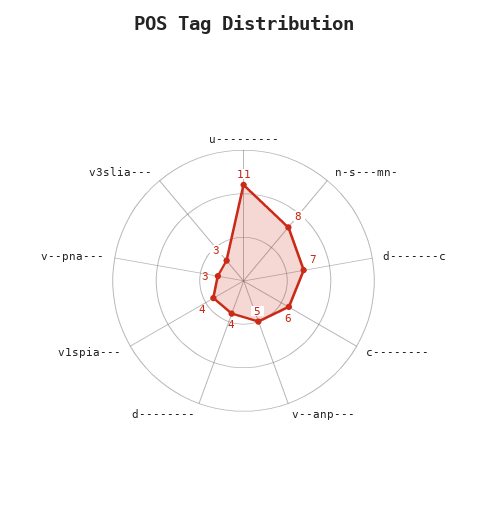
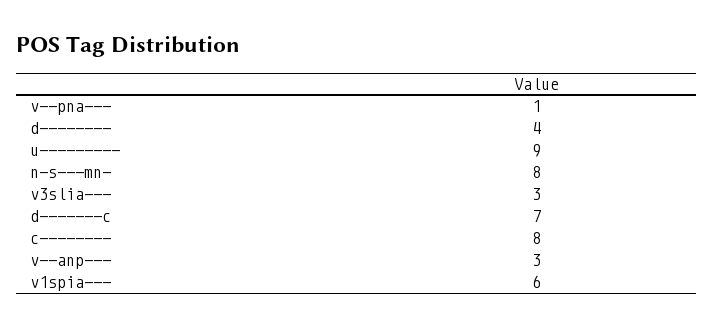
  {
-   "u---------": 11,
+   "u---------": 9,
    "n-s---mn-": 8,
    "d-------c": 7,
-   "c--------": 6,
+   "c--------": 8,
-   "v--anp---": 5,
+   "v--anp---": 3,
    "d--------": 4,
-   "v1spia---": 4,
+   "v1spia---": 6,
-   "v--pna---": 3,
+   "v--pna---": 1,
    "v3slia---": 3
  }

